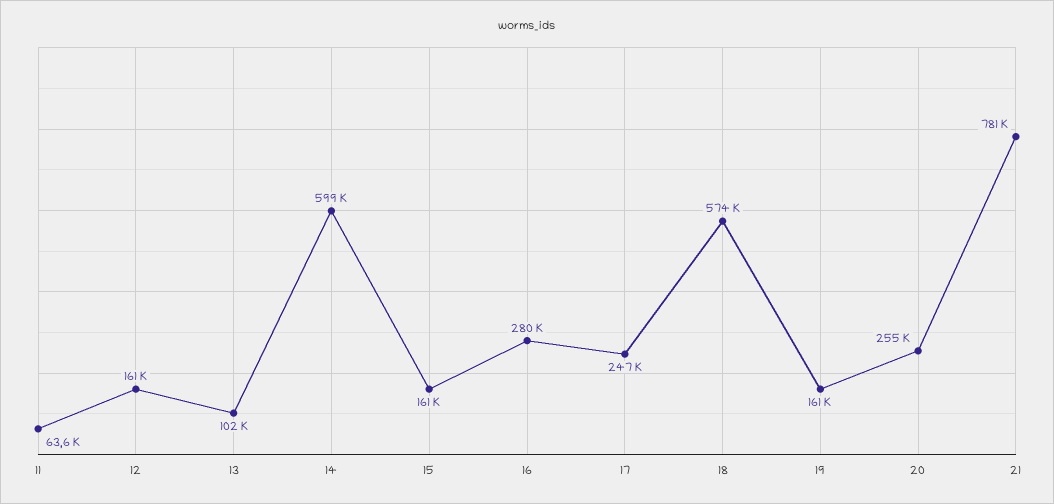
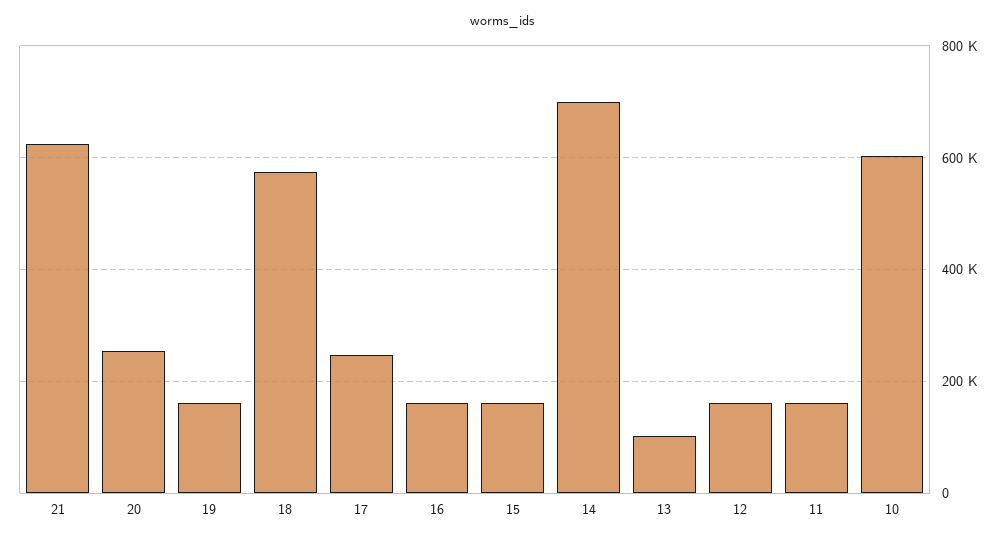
  {
-   "11": 63600,
+   "11": 160000,
    "12": 161000,
    "13": 102000,
-   "14": 599000,
+   "14": 700000,
    "15": 161000,
-   "16": 280000,
+   "16": 160000,
    "17": 247000,
    "18": 574000,
    "19": 161000,
    "20": 255000,
-   "21": 781000
+   "21": 620000,
+   "10": 600000
  }

